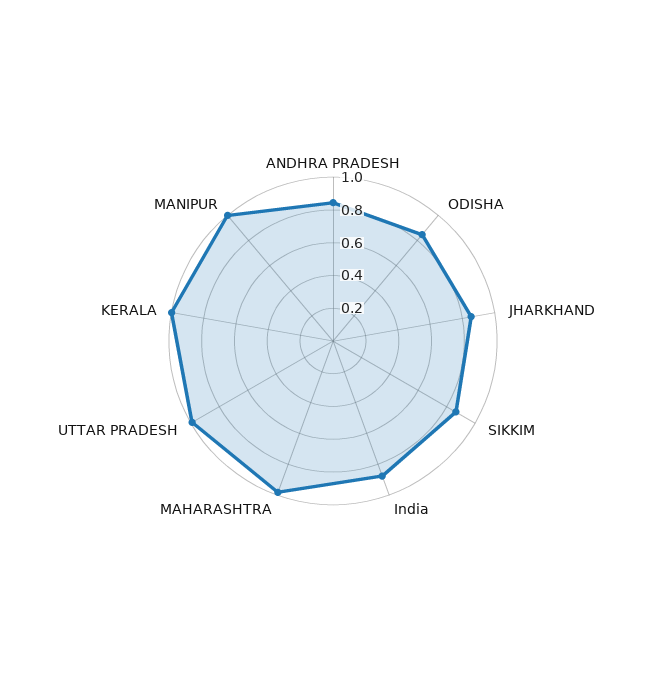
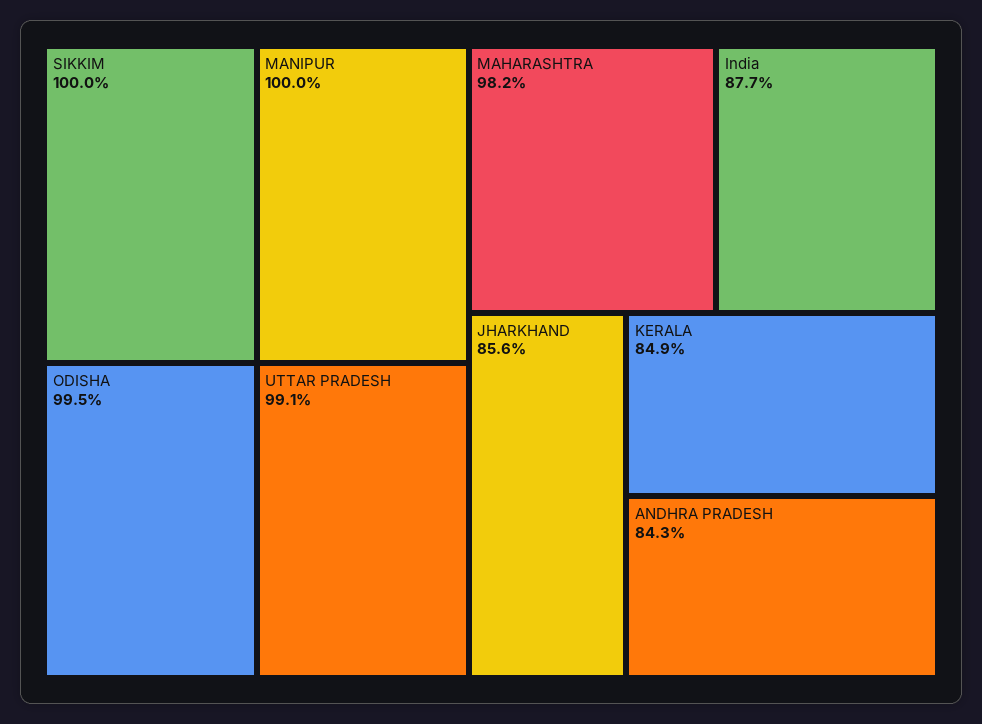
  {
    "ANDHRA PRADESH": 0.843,
-   "ODISHA": 0.85,
+   "ODISHA": 0.995,
    "JHARKHAND": 0.856,
-   "SIKKIM": 0.85,
+   "SIKKIM": 1,
    "India": 0.877,
    "MAHARASHTRA": 0.982,
    "UTTAR PRADESH": 0.991,
-   "KERALA": 1,
+   "KERALA": 0.849,
    "MANIPUR": 1
  }

